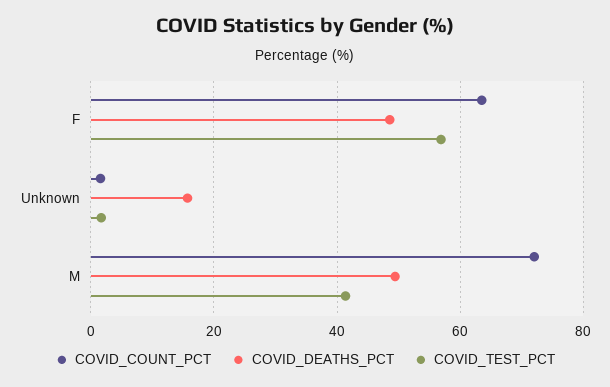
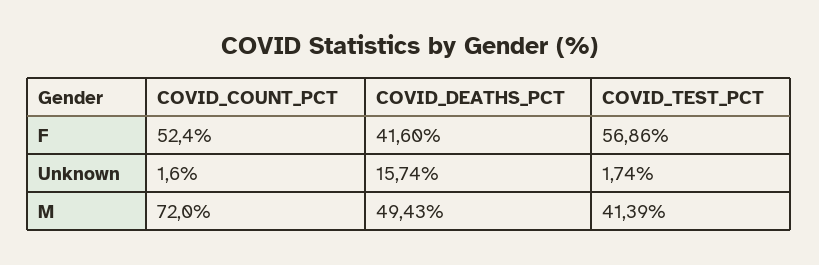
  {
    "COVID_COUNT_PCT": {
-     "F": 64,
+     "F": 52.4,
      "Unknown": 1.6,
      "M": 72
    },
    "COVID_DEATHS_PCT": {
-     "F": 48,
+     "F": 41.6,
      "Unknown": 15.74,
      "M": 49.43
    },
    "COVID_TEST_PCT": {
      "F": 56.86,
      "Unknown": 1.74,
      "M": 41.39
    }
  }

